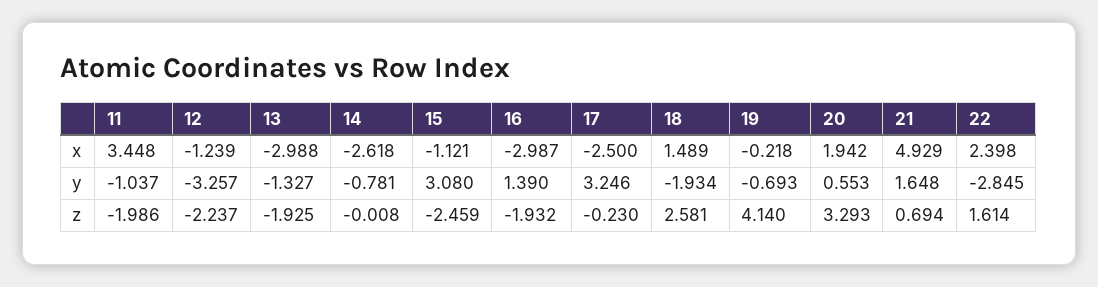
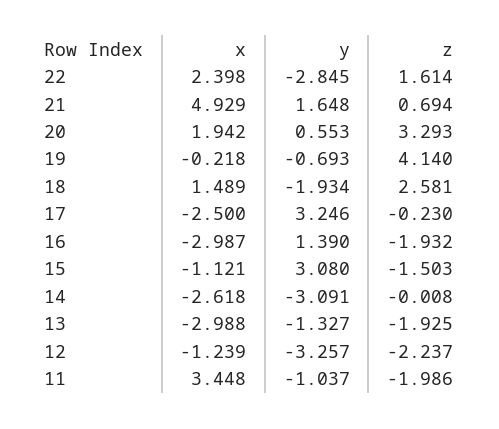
  {
    "11": {
      "x": 3.448,
      "y": -1.037,
      "z": -1.986
    },
    "12": {
      "x": -1.239,
      "y": -3.257,
      "z": -2.237
    },
    "13": {
      "x": -2.988,
      "y": -1.327,
      "z": -1.925
    },
    "14": {
      "x": -2.618,
-     "y": -0.781,
+     "y": -3.091,
      "z": -0.008
    },
    "15": {
      "x": -1.121,
      "y": 3.08,
-     "z": -2.459
+     "z": -1.503
    },
    "16": {
      "x": -2.987,
      "y": 1.39,
      "z": -1.932
    },
    "17": {
      "x": -2.5,
      "y": 3.246,
      "z": -0.23
    },
    "18": {
      "x": 1.489,
      "y": -1.934,
      "z": 2.581
    },
    "19": {
      "x": -0.218,
      "y": -0.693,
      "z": 4.14
    },
    "20": {
      "x": 1.942,
      "y": 0.553,
      "z": 3.293
    },
    "21": {
      "x": 4.929,
      "y": 1.648,
      "z": 0.694
    },
    "22": {
      "x": 2.398,
      "y": -2.845,
      "z": 1.614
    }
  }

